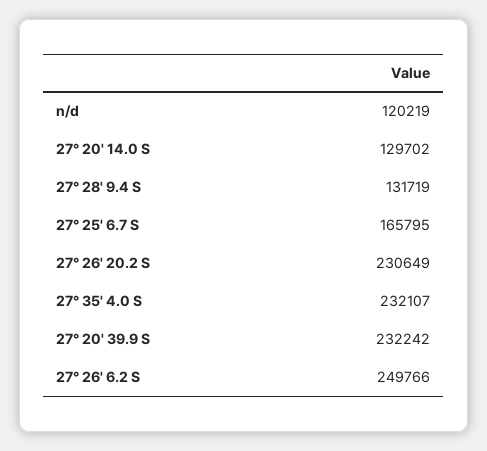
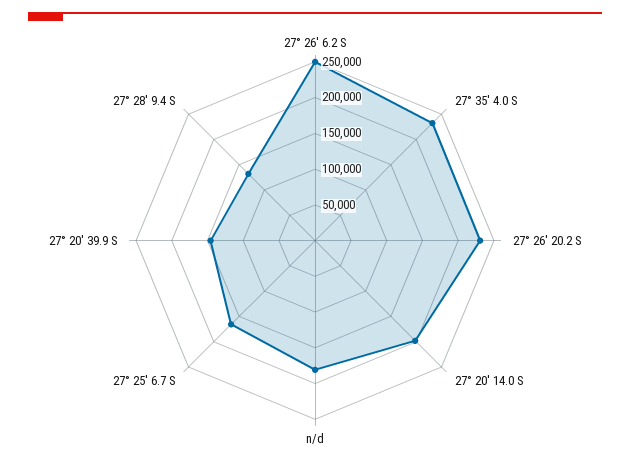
  {
-   "n/d": 120219,
+   "n/d": 175000,
-   "27° 20' 14.0 S": 129702,
+   "27° 20' 14.0 S": 200000,
    "27° 28' 9.4 S": 131719,
    "27° 25' 6.7 S": 165795,
    "27° 26' 20.2 S": 230649,
    "27° 35' 4.0 S": 232107,
-   "27° 20' 39.9 S": 232242,
+   "27° 20' 39.9 S": 150000,
    "27° 26' 6.2 S": 249766
  }

